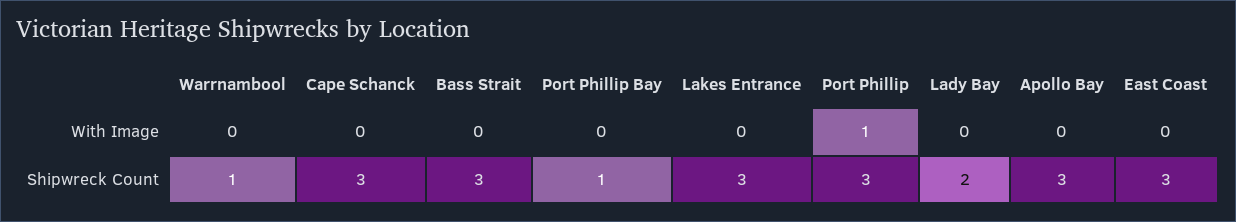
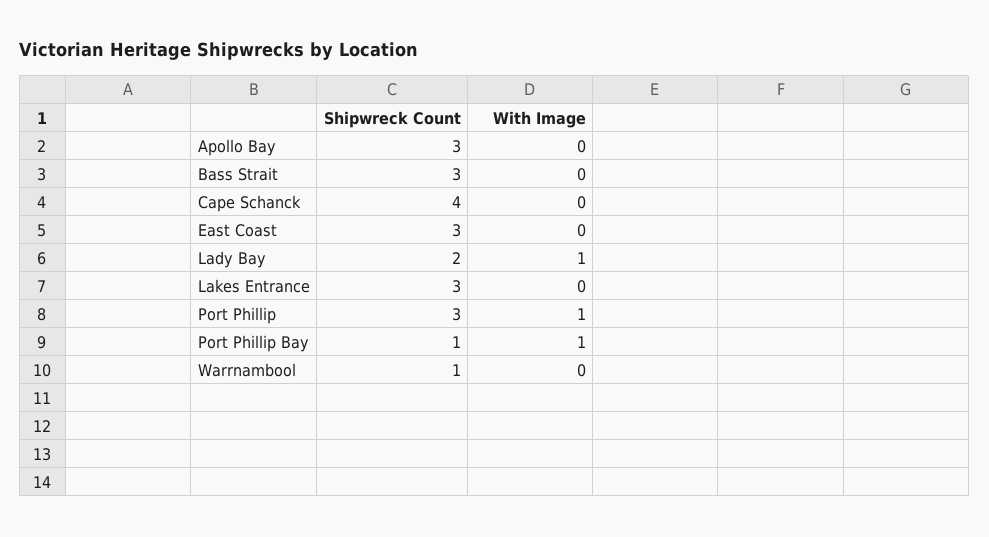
  {
    "Warrnambool": {
      "With Image": 0,
      "Shipwreck Count": 1
    },
    "Cape Schanck": {
      "With Image": 0,
-     "Shipwreck Count": 3
+     "Shipwreck Count": 4
    },
    "Bass Strait": {
      "With Image": 0,
      "Shipwreck Count": 3
    },
    "Port Phillip Bay": {
-     "With Image": 0,
+     "With Image": 1,
      "Shipwreck Count": 1
    },
    "Lakes Entrance": {
      "With Image": 0,
      "Shipwreck Count": 3
    },
    "Port Phillip": {
      "With Image": 1,
      "Shipwreck Count": 3
    },
    "Lady Bay": {
-     "With Image": 0,
+     "With Image": 1,
      "Shipwreck Count": 2
    },
    "Apollo Bay": {
      "With Image": 0,
      "Shipwreck Count": 3
    },
    "East Coast": {
      "With Image": 0,
      "Shipwreck Count": 3
    }
  }

